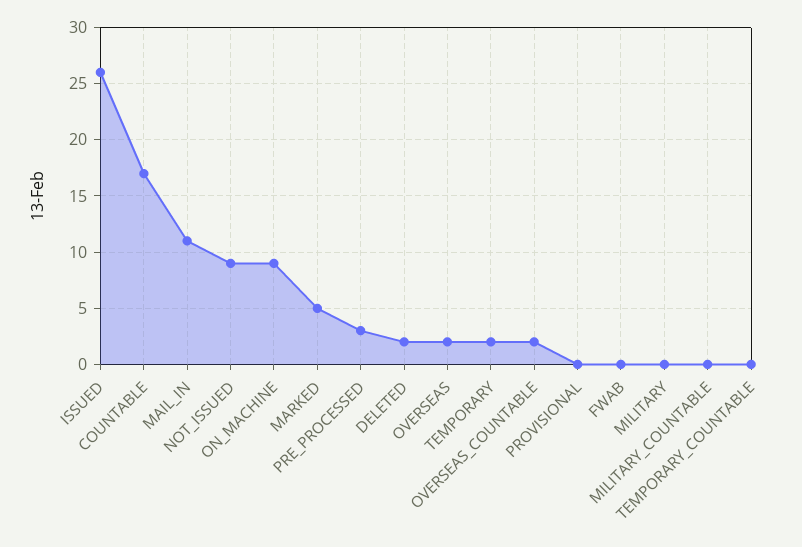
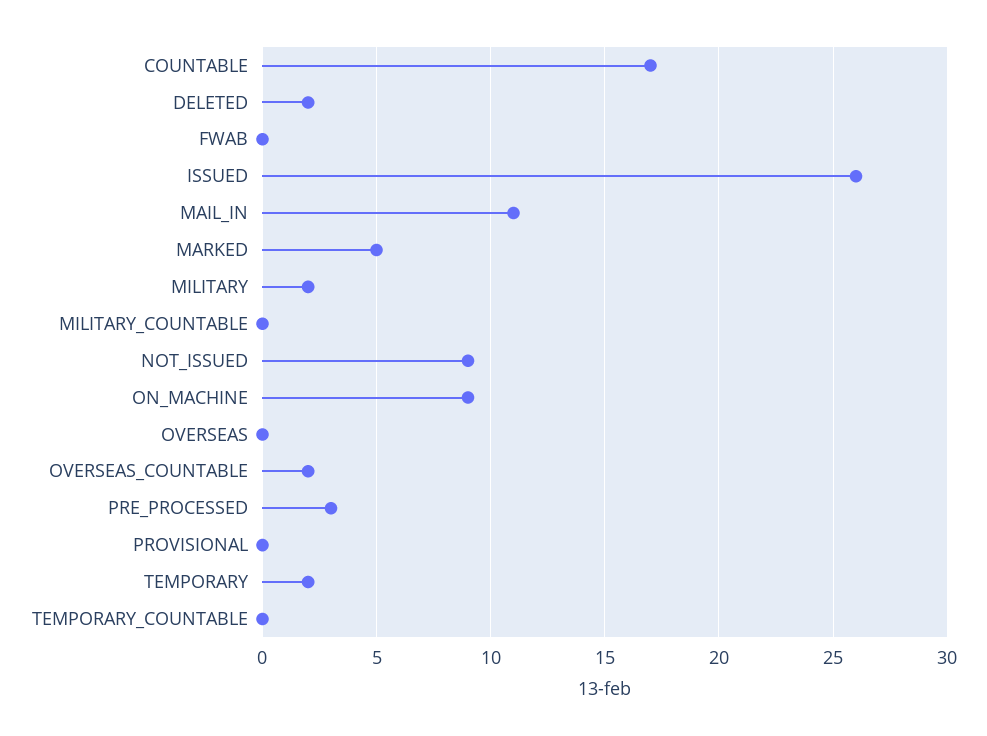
  {
    "ISSUED": 26,
    "COUNTABLE": 17,
    "MAIL_IN": 11,
    "NOT_ISSUED": 9,
    "ON_MACHINE": 9,
    "MARKED": 5,
    "PRE_PROCESSED": 3,
    "DELETED": 2,
-   "OVERSEAS": 2,
+   "OVERSEAS": 0,
    "TEMPORARY": 2,
    "OVERSEAS_COUNTABLE": 2,
    "PROVISIONAL": 0,
    "FWAB": 0,
-   "MILITARY": 0,
+   "MILITARY": 2,
    "MILITARY_COUNTABLE": 0,
    "TEMPORARY_COUNTABLE": 0
  }

